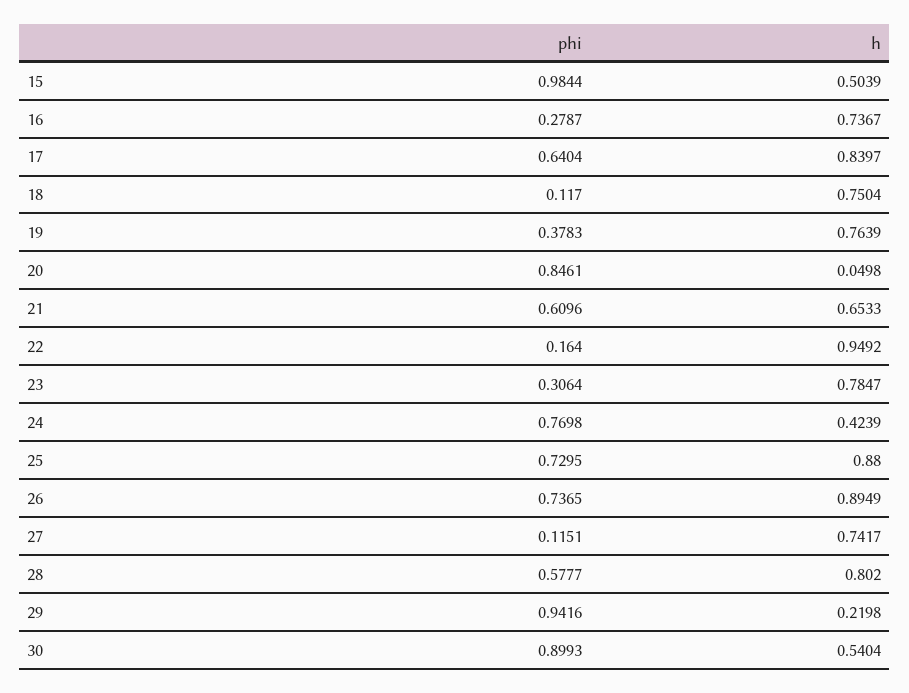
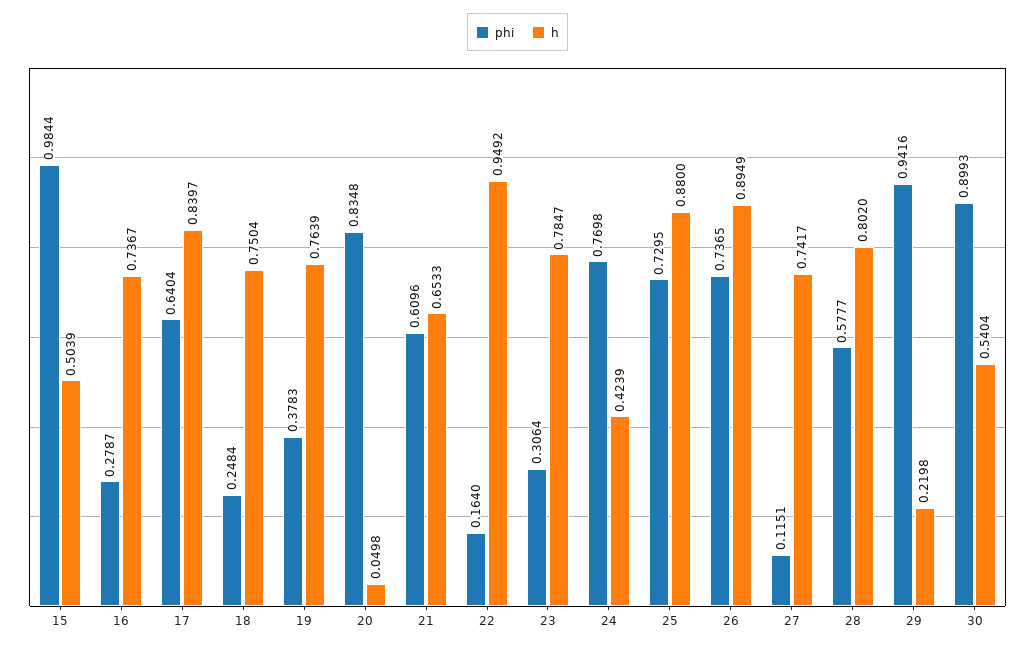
  {
    "phi": {
      "15": 0.9844,
      "16": 0.2787,
      "17": 0.6404,
-     "18": 0.117,
+     "18": 0.2484,
      "19": 0.3783,
-     "20": 0.8461,
+     "20": 0.8348,
      "21": 0.6096,
      "22": 0.164,
      "23": 0.3064,
      "24": 0.7698,
      "25": 0.7295,
      "26": 0.7365,
      "27": 0.1151,
      "28": 0.5777,
      "29": 0.9416,
      "30": 0.8993
    },
    "h": {
      "15": 0.5039,
      "16": 0.7367,
      "17": 0.8397,
      "18": 0.7504,
      "19": 0.7639,
      "20": 0.0498,
      "21": 0.6533,
      "22": 0.9492,
      "23": 0.7847,
      "24": 0.4239,
      "25": 0.88,
      "26": 0.8949,
      "27": 0.7417,
      "28": 0.802,
      "29": 0.2198,
      "30": 0.5404
    }
  }

